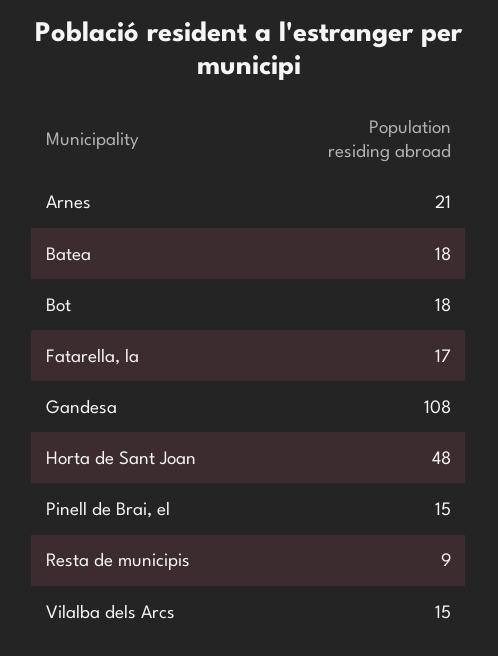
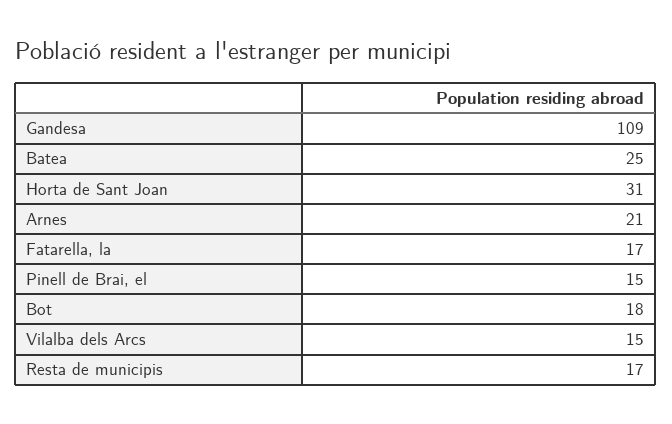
  {
    "Arnes": 21,
-   "Batea": 18,
+   "Batea": 25,
    "Bot": 18,
    "Fatarella, la": 17,
-   "Gandesa": 108,
+   "Gandesa": 109,
-   "Horta de Sant Joan": 48,
+   "Horta de Sant Joan": 31,
    "Pinell de Brai, el": 15,
-   "Resta de municipis": 9,
+   "Resta de municipis": 17,
    "Vilalba dels Arcs": 15
  }

